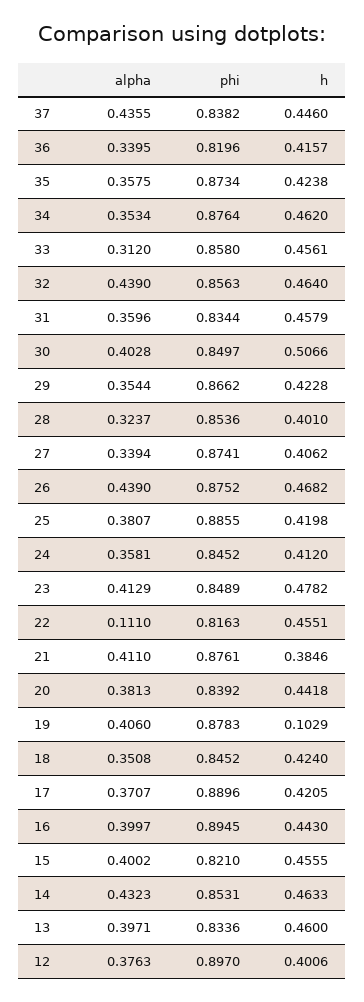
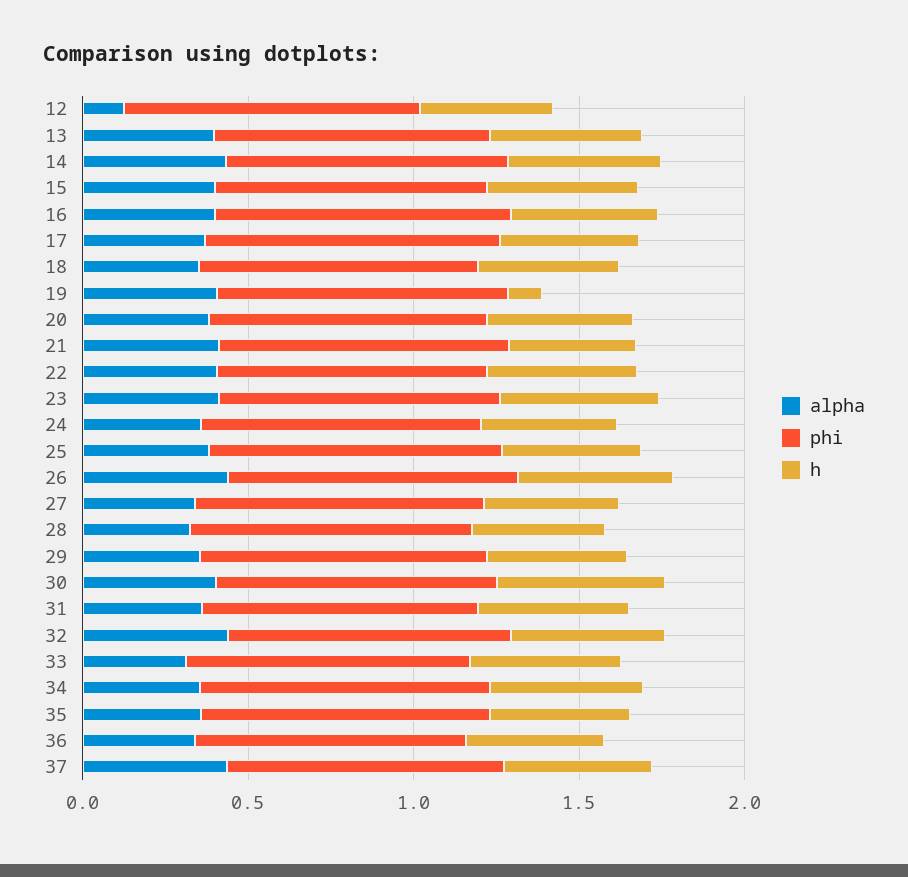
  {
    "alpha": {
      "37": 0.4355,
      "36": 0.3395,
      "35": 0.3575,
      "34": 0.3534,
      "33": 0.312,
      "32": 0.439,
      "31": 0.3596,
      "30": 0.4028,
      "29": 0.3544,
      "28": 0.3237,
      "27": 0.3394,
      "26": 0.439,
      "25": 0.3807,
      "24": 0.3581,
      "23": 0.4129,
-     "22": 0.111,
+     "22": 0.4,
      "21": 0.411,
      "20": 0.3813,
      "19": 0.406,
      "18": 0.3508,
      "17": 0.3707,
      "16": 0.3997,
      "15": 0.4002,
      "14": 0.4323,
      "13": 0.3971,
-     "12": 0.3763
+     "12": 0.1
    },
    "phi": {
      "37": 0.8382,
      "36": 0.8196,
      "35": 0.8734,
      "34": 0.8764,
      "33": 0.858,
      "32": 0.8563,
      "31": 0.8344,
      "30": 0.8497,
      "29": 0.8662,
      "28": 0.8536,
      "27": 0.8741,
      "26": 0.8752,
      "25": 0.8855,
      "24": 0.8452,
      "23": 0.8489,
      "22": 0.8163,
      "21": 0.8761,
      "20": 0.8392,
      "19": 0.8783,
      "18": 0.8452,
      "17": 0.8896,
      "16": 0.8945,
      "15": 0.821,
      "14": 0.8531,
      "13": 0.8336,
      "12": 0.897
    },
    "h": {
      "37": 0.446,
      "36": 0.4157,
      "35": 0.4238,
      "34": 0.462,
      "33": 0.4561,
      "32": 0.464,
      "31": 0.4579,
      "30": 0.5066,
      "29": 0.4228,
      "28": 0.401,
      "27": 0.4062,
      "26": 0.4682,
      "25": 0.4198,
      "24": 0.412,
      "23": 0.4782,
      "22": 0.4551,
      "21": 0.3846,
      "20": 0.4418,
      "19": 0.1029,
      "18": 0.424,
      "17": 0.4205,
      "16": 0.443,
      "15": 0.4555,
      "14": 0.4633,
      "13": 0.46,
      "12": 0.4006
    }
  }

